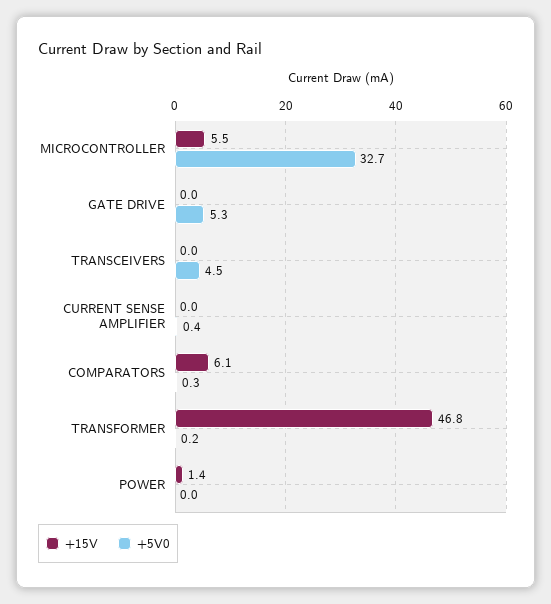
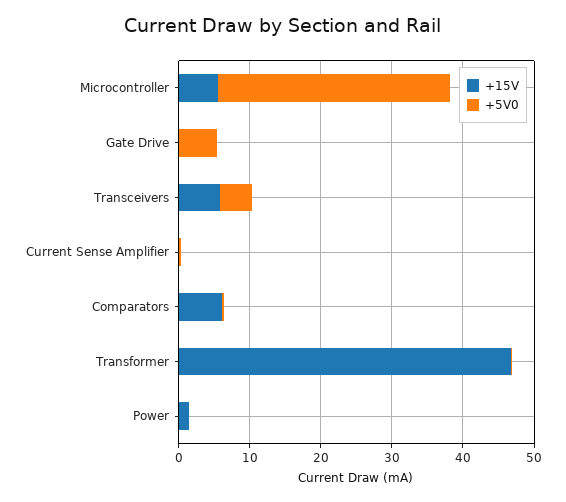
  {
    "+15V": {
      "MICROCONTROLLER": 5.5,
      "GATE DRIVE": 0,
-     "TRANSCEIVERS": 0,
+     "TRANSCEIVERS": 6,
      "CURRENT SENSE AMPLIFIER": 0,
      "COMPARATORS": 6.1,
      "TRANSFORMER": 46.8,
      "POWER": 1.4
    },
    "+5V0": {
      "MICROCONTROLLER": 32.7,
      "GATE DRIVE": 5.3,
      "TRANSCEIVERS": 4.5,
      "CURRENT SENSE AMPLIFIER": 0.4,
      "COMPARATORS": 0.3,
      "TRANSFORMER": 0.2,
      "POWER": 0
    }
  }

